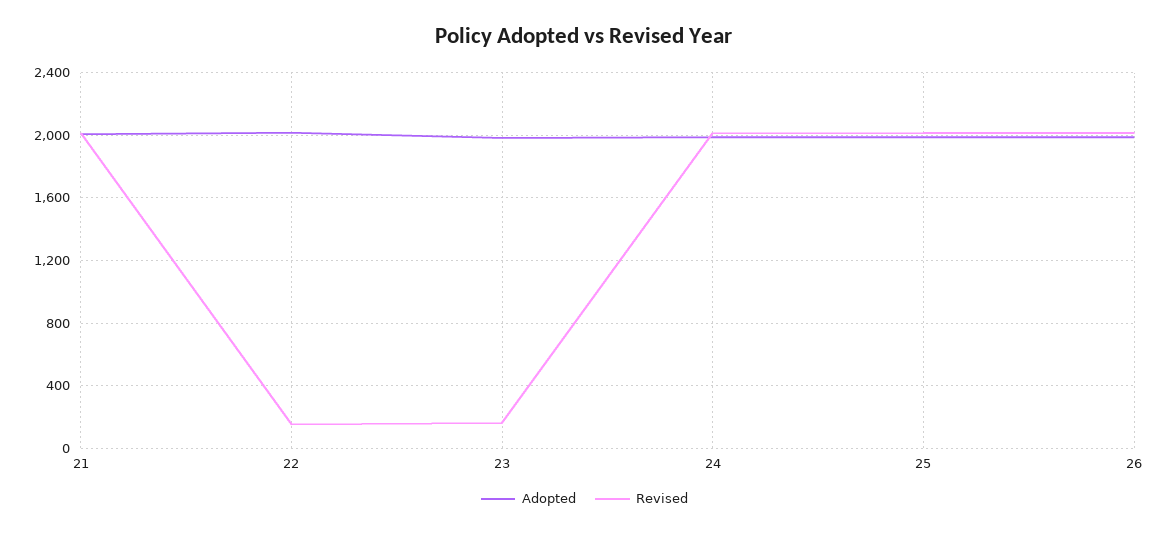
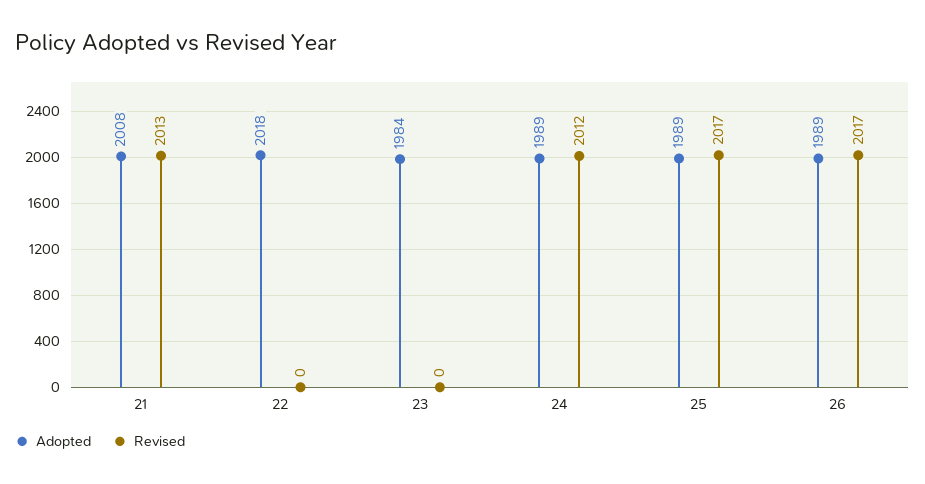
  {
    "Adopted": {
      "21": 2008,
      "22": 2018,
      "23": 1984,
      "24": 1989,
      "25": 1989,
      "26": 1989
    },
    "Revised": {
      "21": 2013,
-     "22": 150,
+     "22": 0,
-     "23": 150,
+     "23": 0,
      "24": 2012,
      "25": 2017,
      "26": 2017
    }
  }

